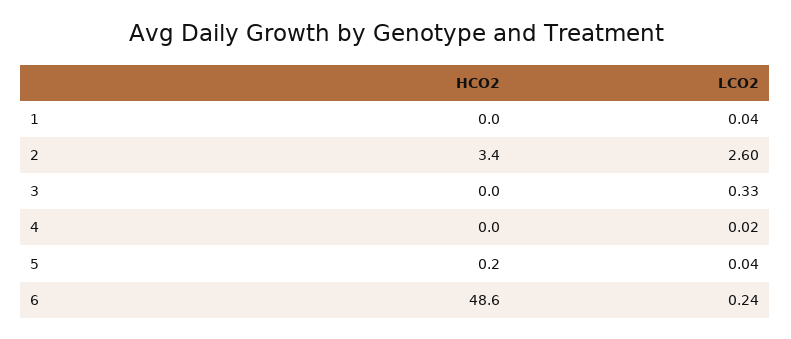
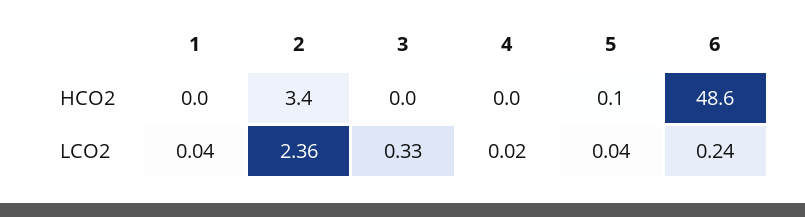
  {
    "HCO2": {
      "1": 0,
      "2": 3.4,
      "3": 0,
      "4": 0,
-     "5": 0.2,
+     "5": 0.1,
      "6": 48.6
    },
    "LCO2": {
      "1": 0.04,
-     "2": 2.6,
+     "2": 2.36,
      "3": 0.33,
      "4": 0.02,
      "5": 0.04,
      "6": 0.24
    }
  }

